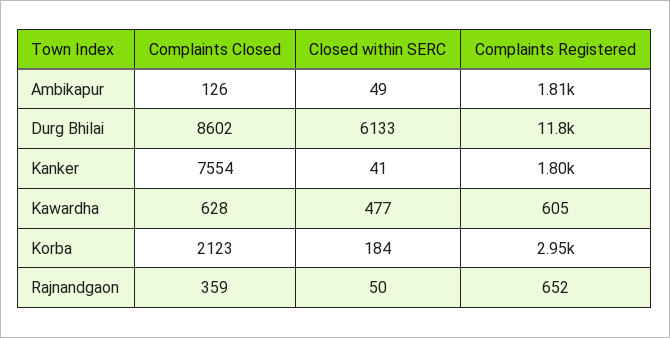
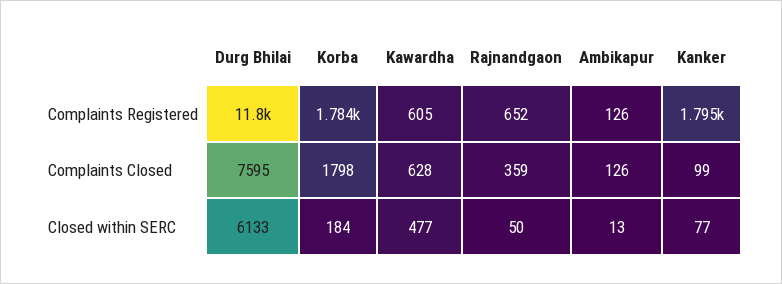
  {
    "Complaints Closed": {
      "Ambikapur": 126,
-     "Durg Bhilai": 8602,
+     "Durg Bhilai": 7595,
-     "Kanker": 7554,
+     "Kanker": 99,
      "Kawardha": 628,
-     "Korba": 2123,
+     "Korba": 1798,
      "Rajnandgaon": 359
    },
    "Closed within SERC": {
-     "Ambikapur": 49,
+     "Ambikapur": 13,
      "Durg Bhilai": 6133,
-     "Kanker": 41,
+     "Kanker": 77,
      "Kawardha": 477,
      "Korba": 184,
      "Rajnandgaon": 50
    },
    "Complaints Registered": {
-     "Ambikapur": 1810,
+     "Ambikapur": 126,
      "Durg Bhilai": 11800,
      "Kanker": 1795,
      "Kawardha": 605,
-     "Korba": 2950,
+     "Korba": 1784,
      "Rajnandgaon": 652
    }
  }

